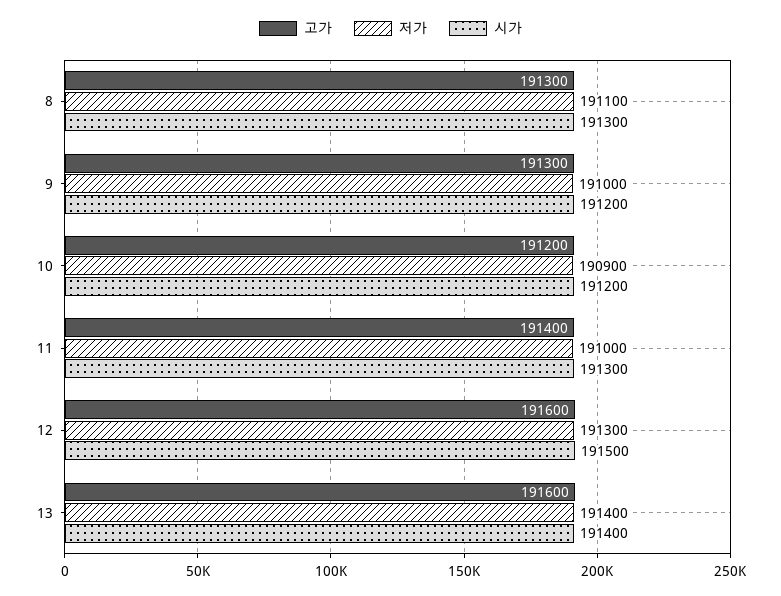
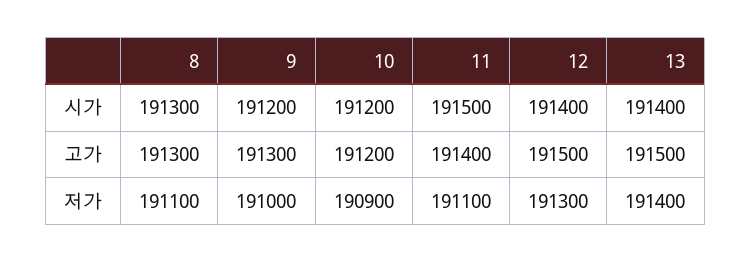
  {
    "고가": {
      "8": 191300,
      "9": 191300,
      "10": 191200,
      "11": 191400,
-     "12": 191600,
+     "12": 191500,
-     "13": 191600
+     "13": 191500
    },
    "저가": {
      "8": 191100,
      "9": 191000,
      "10": 190900,
-     "11": 191000,
+     "11": 191100,
      "12": 191300,
      "13": 191400
    },
    "시가": {
      "8": 191300,
      "9": 191200,
      "10": 191200,
-     "11": 191300,
+     "11": 191500,
-     "12": 191500,
+     "12": 191400,
      "13": 191400
    }
  }

